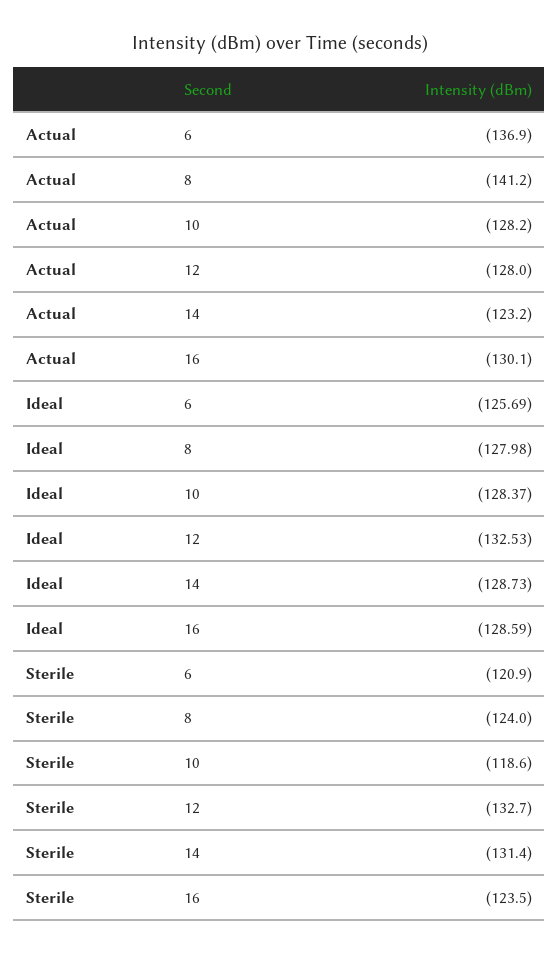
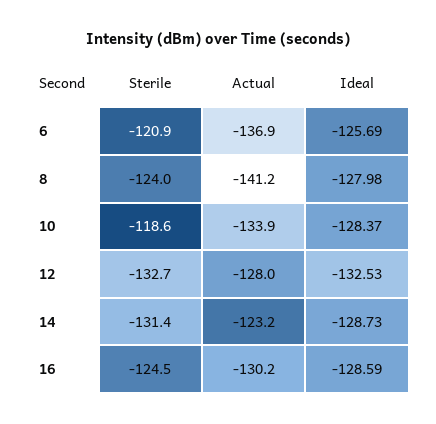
  {
    "Actual": {
      "6": -136.9,
      "8": -141.2,
-     "10": -128.2,
+     "10": -133.9,
      "12": -128,
      "14": -123.2,
-     "16": -130.1
+     "16": -130.2
    },
    "Ideal": {
      "6": -125.69,
      "8": -127.98,
      "10": -128.37,
      "12": -132.53,
      "14": -128.73,
      "16": -128.59
    },
    "Sterile": {
      "6": -120.9,
      "8": -124,
      "10": -118.6,
      "12": -132.7,
      "14": -131.4,
-     "16": -123.5
+     "16": -124.5
    }
  }

